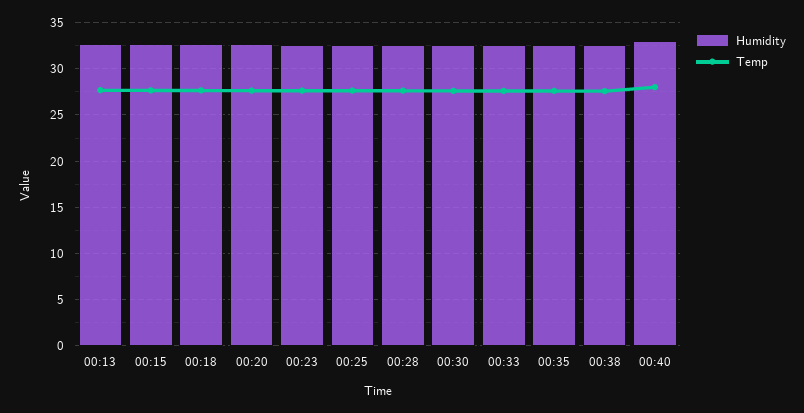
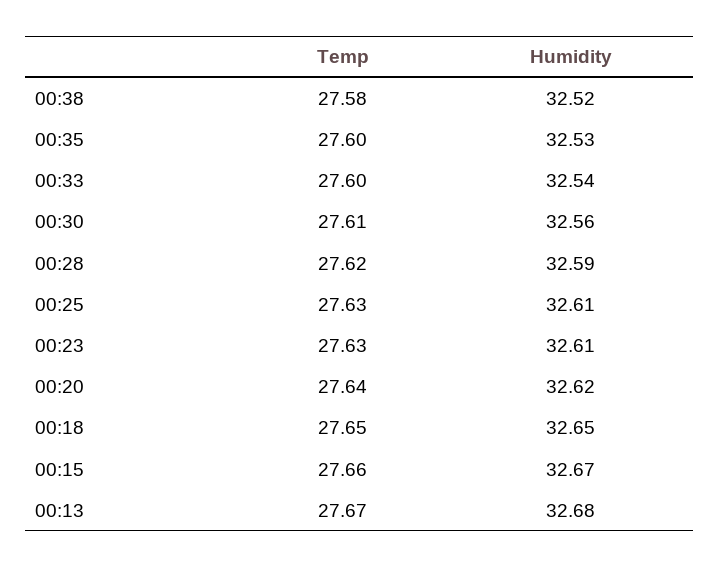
  {
    "Humidity": {
      "00:13": 32.68,
      "00:15": 32.67,
      "00:18": 32.65,
      "00:20": 32.62,
      "00:23": 32.61,
      "00:25": 32.61,
      "00:28": 32.59,
      "00:30": 32.56,
      "00:33": 32.54,
      "00:35": 32.53,
-     "00:38": 32.52,
+     "00:38": 32.52
-     "00:40": 33
    },
    "Temp": {
      "00:13": 27.67,
      "00:15": 27.66,
      "00:18": 27.65,
      "00:20": 27.64,
      "00:23": 27.63,
      "00:25": 27.63,
      "00:28": 27.62,
      "00:30": 27.61,
      "00:33": 27.6,
      "00:35": 27.6,
-     "00:38": 27.58,
+     "00:38": 27.58
-     "00:40": 28
    }
  }

